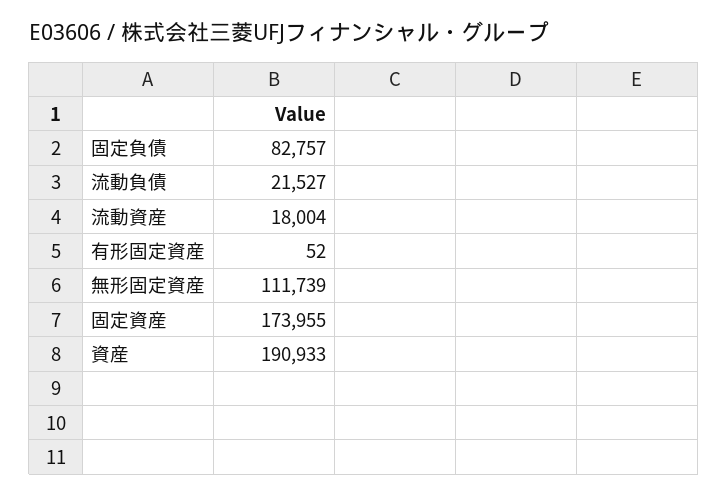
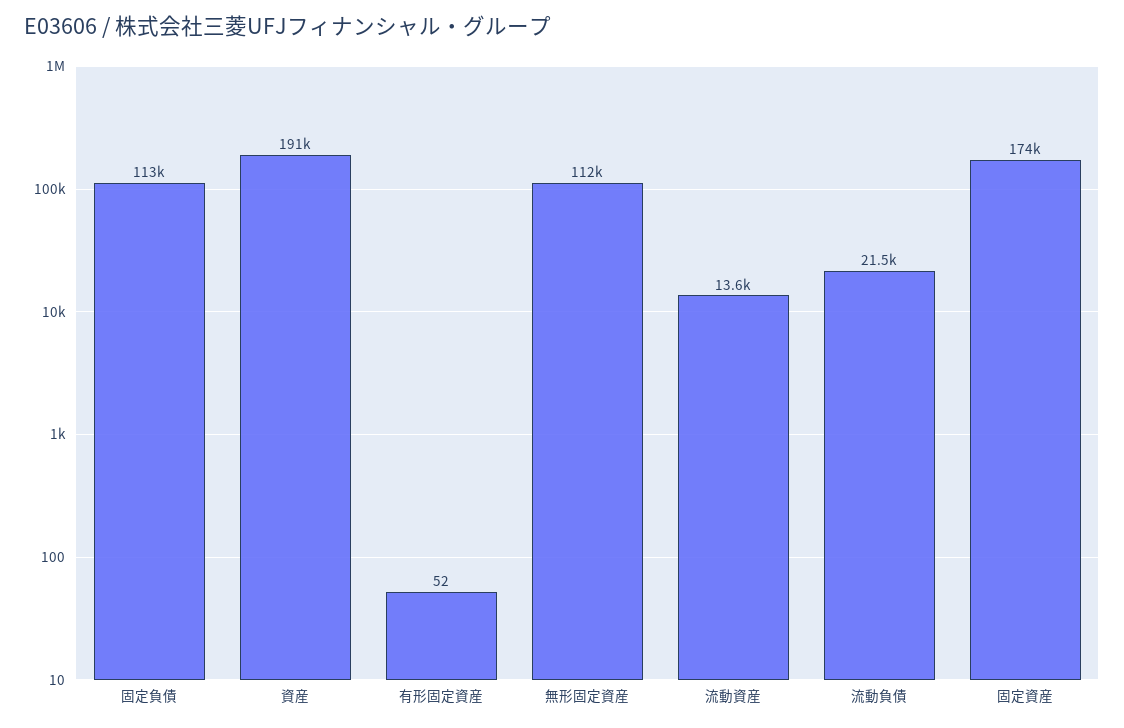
  {
-   "固定負債": 82757,
+   "固定負債": 113000,
    "流動負債": 21527,
-   "流動資産": 18004,
+   "流動資産": 13600,
    "有形固定資産": 52,
    "無形固定資産": 111739,
    "固定資産": 173955,
    "資産": 190933
  }

